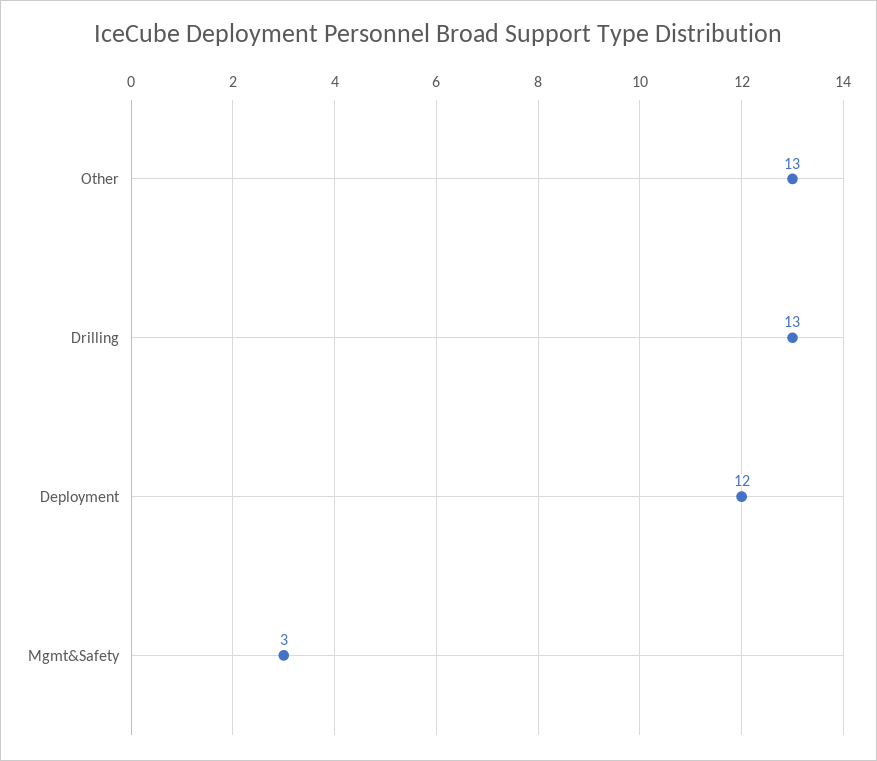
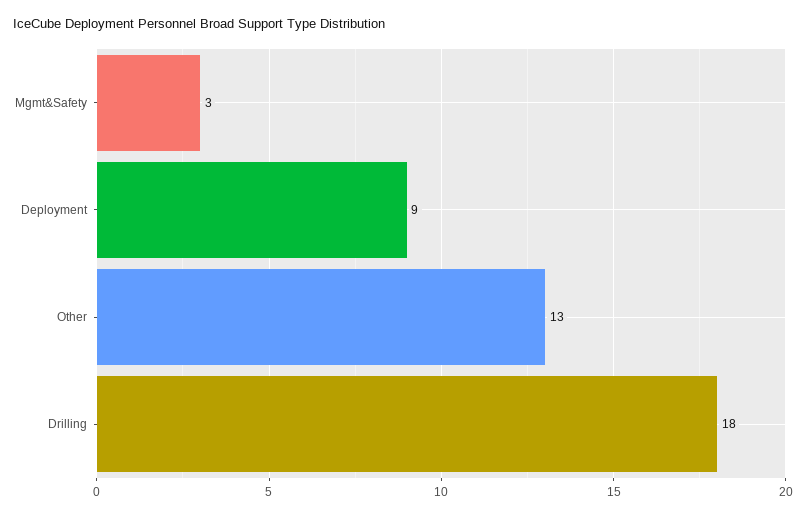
  {
    "Other": 13,
-   "Drilling": 13,
+   "Drilling": 18,
-   "Deployment": 12,
+   "Deployment": 9,
    "Mgmt&Safety": 3
  }

